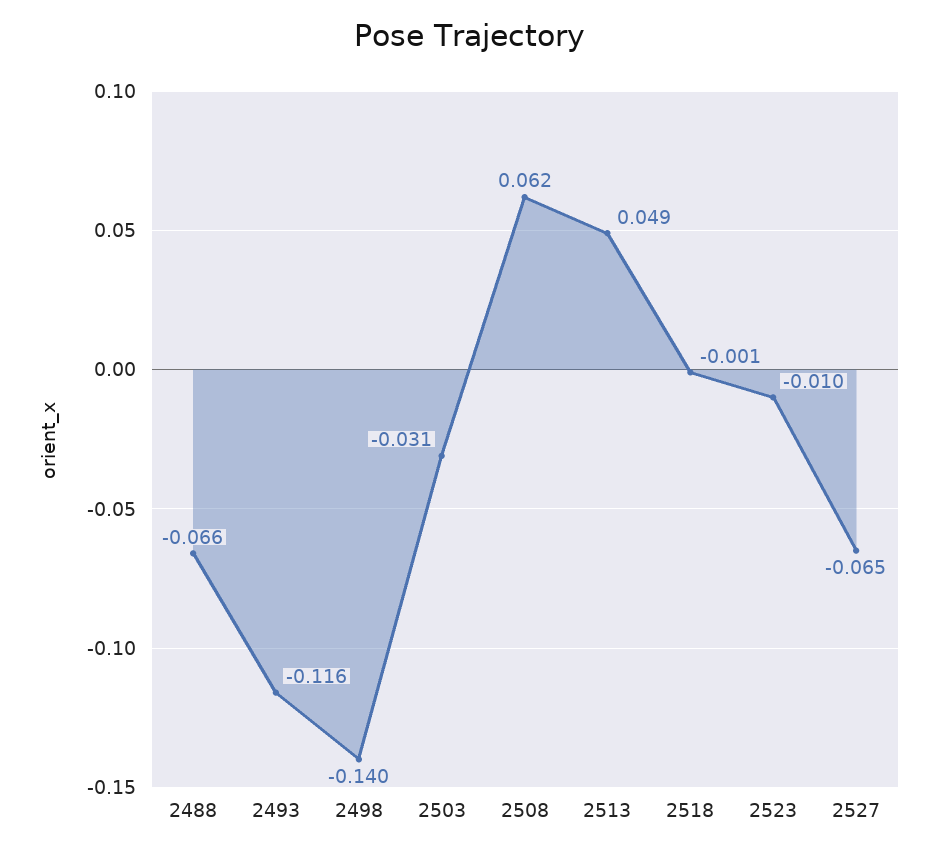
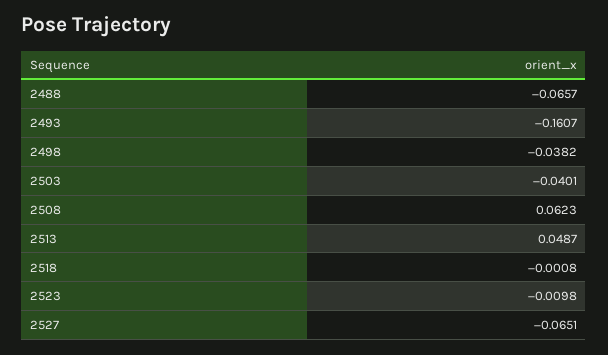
  {
    "2488": -0.0657,
-   "2493": -0.116,
+   "2493": -0.1607,
-   "2498": -0.14,
+   "2498": -0.0382,
-   "2503": -0.031,
+   "2503": -0.0401,
    "2508": 0.0623,
    "2513": 0.0487,
    "2518": -0.0008,
    "2523": -0.0098,
    "2527": -0.0651
  }

